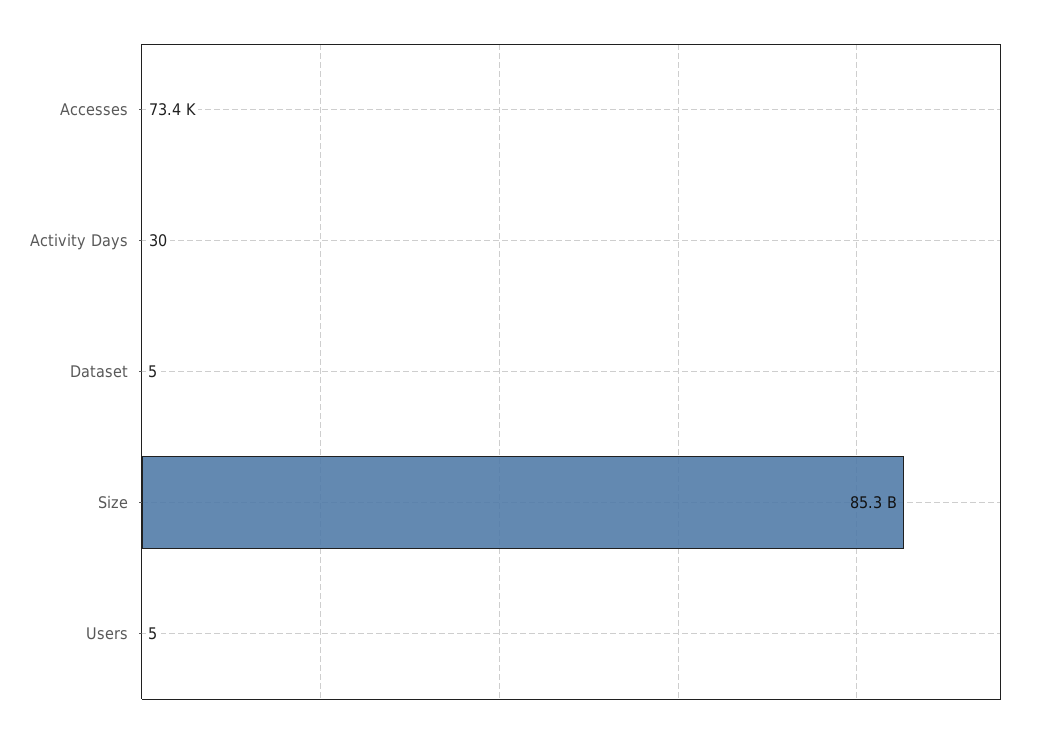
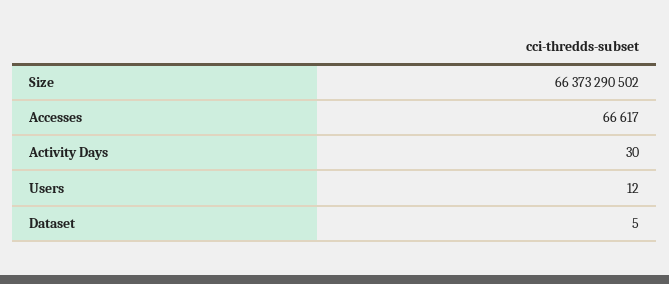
  {
-   "Accesses": 73400,
+   "Accesses": 66617,
    "Activity Days": 30,
    "Dataset": 5,
-   "Size": 85300000000,
+   "Size": 66373290502,
-   "Users": 5
+   "Users": 12
  }

